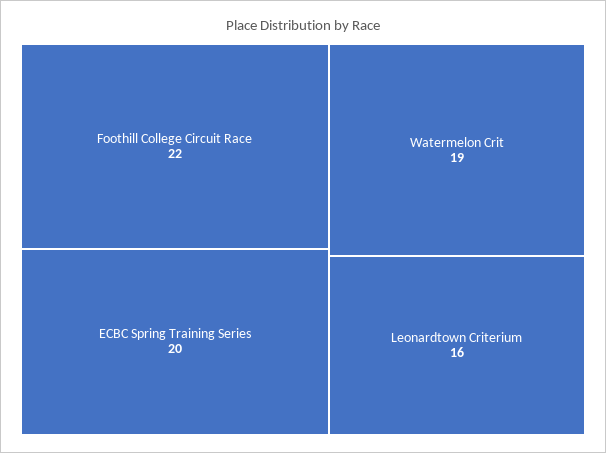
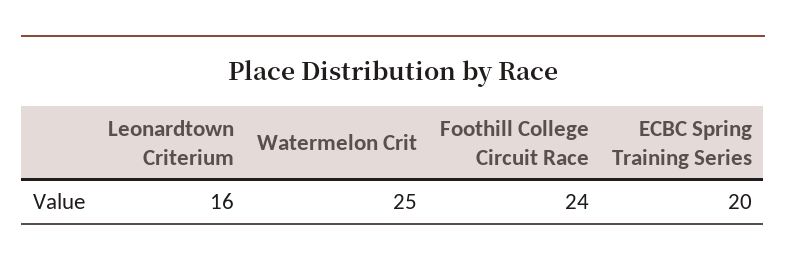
  {
-   "Foothill College Circuit Race": 22,
+   "Foothill College Circuit Race": 24,
    "ECBC Spring Training Series": 20,
-   "Watermelon Crit": 19,
+   "Watermelon Crit": 25,
    "Leonardtown Criterium": 16
  }

